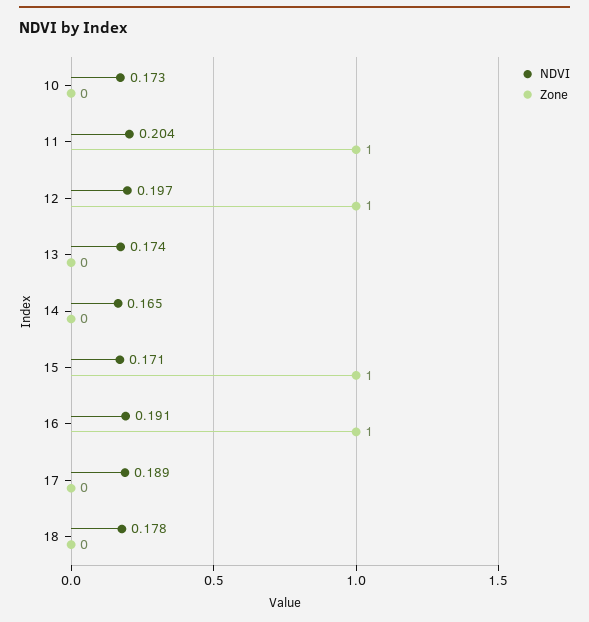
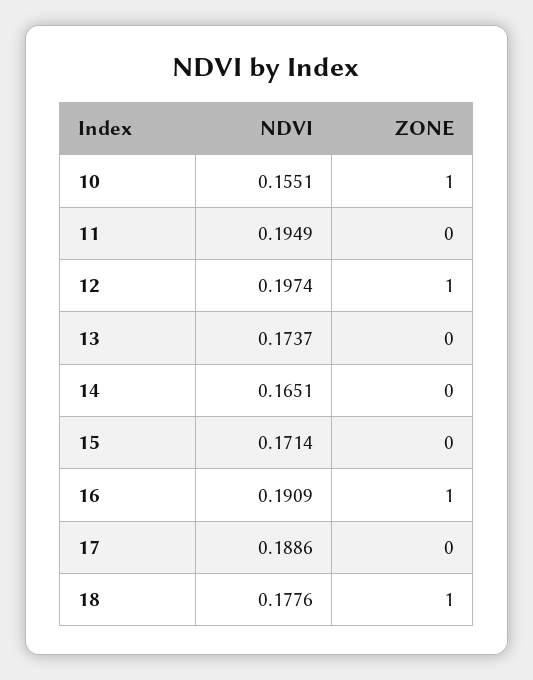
  {
    "NDVI": {
-     "10": 0.173,
+     "10": 0.1551,
-     "11": 0.204,
+     "11": 0.1949,
      "12": 0.1974,
      "13": 0.1737,
      "14": 0.1651,
      "15": 0.1714,
      "16": 0.1909,
      "17": 0.1886,
      "18": 0.1776
    },
    "Zone": {
-     "10": 0,
+     "10": 1,
-     "11": 1,
+     "11": 0,
      "12": 1,
      "13": 0,
      "14": 0,
-     "15": 1,
+     "15": 0,
      "16": 1,
      "17": 0,
-     "18": 0
+     "18": 1
    }
  }

